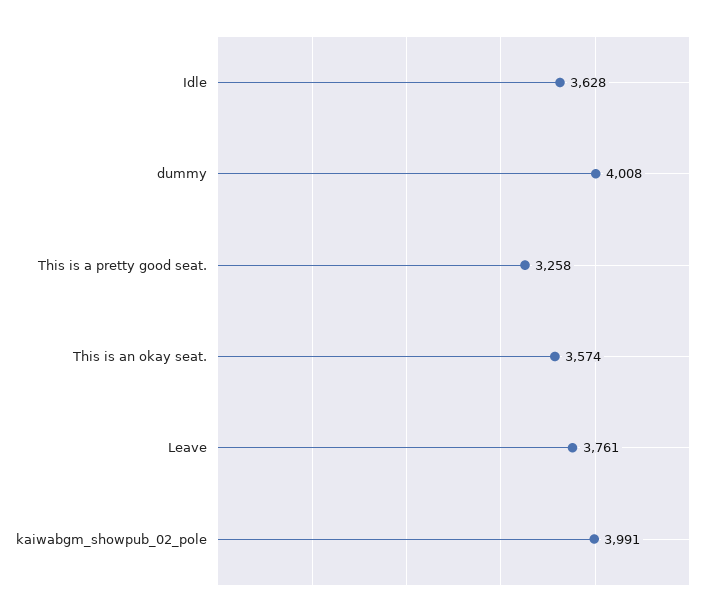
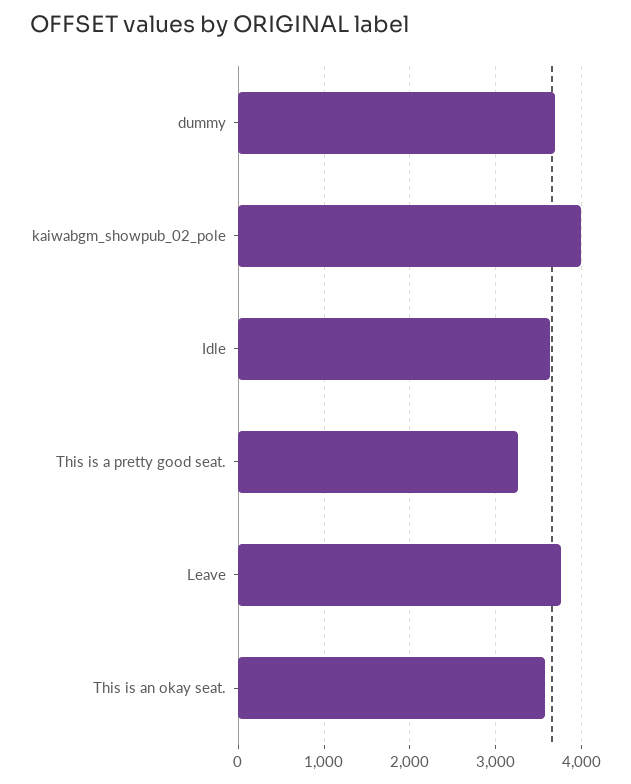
  {
    "Idle": 3628,
-   "dummy": 4008,
+   "dummy": 3700,
    "This is a pretty good seat.": 3258,
    "This is an okay seat.": 3574,
    "Leave": 3761,
    "kaiwabgm_showpub_02_pole": 3991
  }

